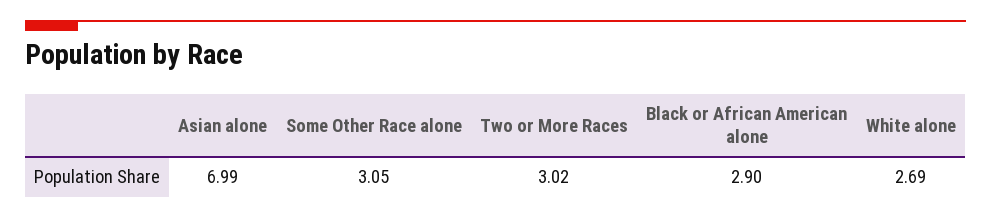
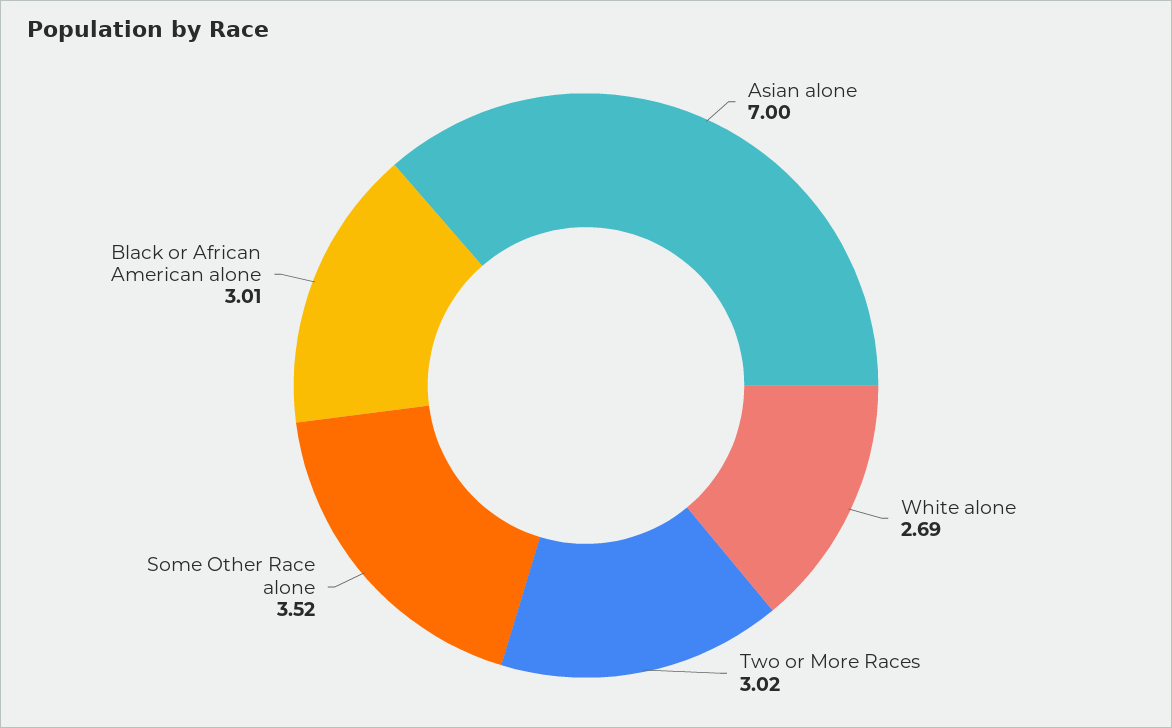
  {
-   "Asian alone": 6.99,
+   "Asian alone": 7,
-   "Some Other Race alone": 3.05,
+   "Some Other Race alone": 3.52,
    "Two or More Races": 3.02,
-   "Black or African American alone": 2.9,
+   "Black or African American alone": 3.01,
    "White alone": 2.69
  }

